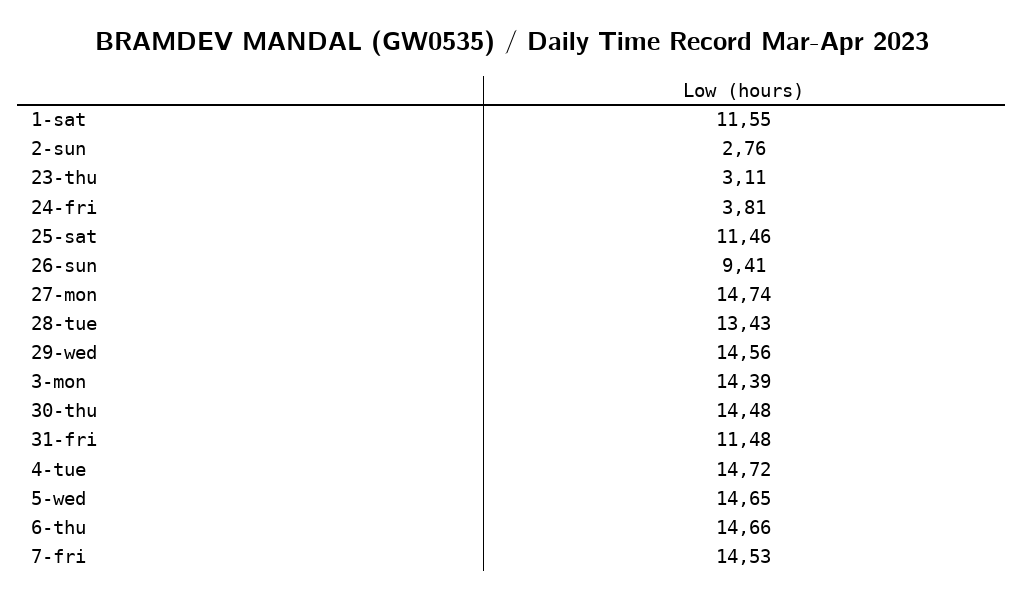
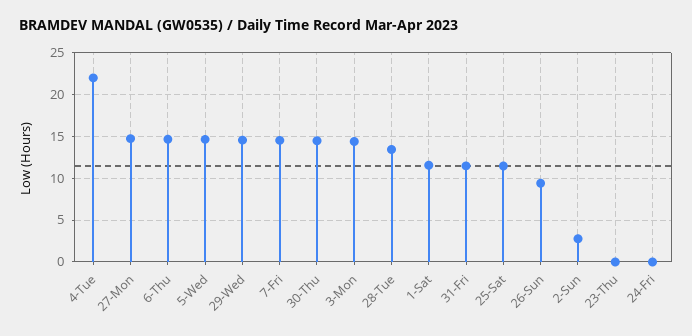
  {
    "1-sat": 11.55,
    "2-sun": 2.76,
-   "23-thu": 3.11,
+   "23-thu": 0,
-   "24-fri": 3.81,
+   "24-fri": 0,
    "25-sat": 11.46,
    "26-sun": 9.41,
    "27-mon": 14.74,
    "28-tue": 13.43,
    "29-wed": 14.56,
    "3-mon": 14.39,
    "30-thu": 14.48,
    "31-fri": 11.48,
-   "4-tue": 14.72,
+   "4-tue": 22,
    "5-wed": 14.65,
    "6-thu": 14.66,
    "7-fri": 14.53
  }

